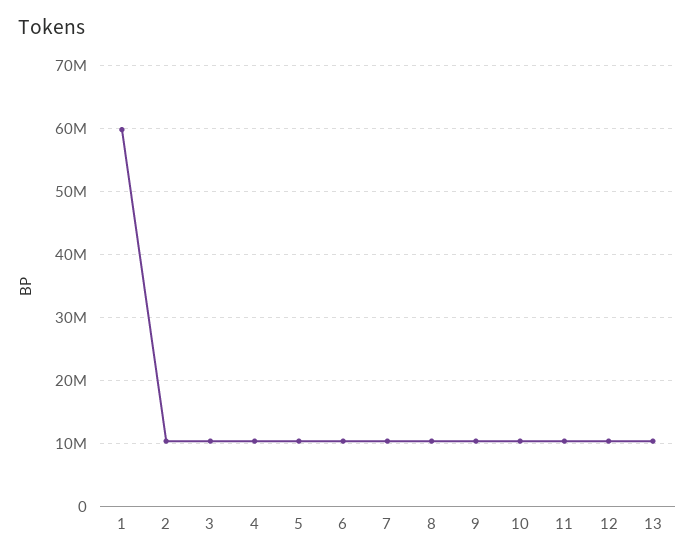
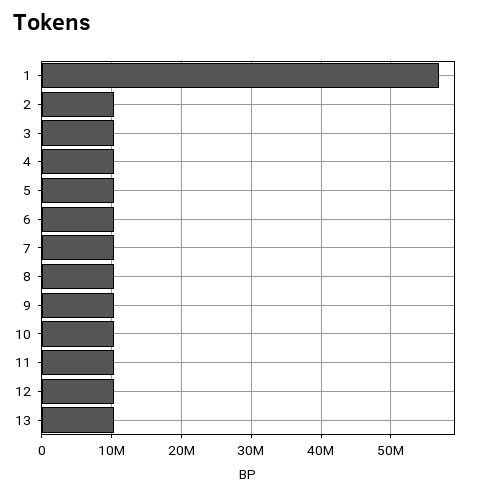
  {
-   "1": 60000000,
+   "1": 57000000,
    "2": 10000000,
    "3": 10000000,
    "4": 10000000,
    "5": 10000000,
    "6": 10000000,
    "7": 10000000,
    "8": 10000000,
    "9": 10000000,
    "10": 10000000,
    "11": 10000000,
    "12": 10000000,
    "13": 10000000
  }

